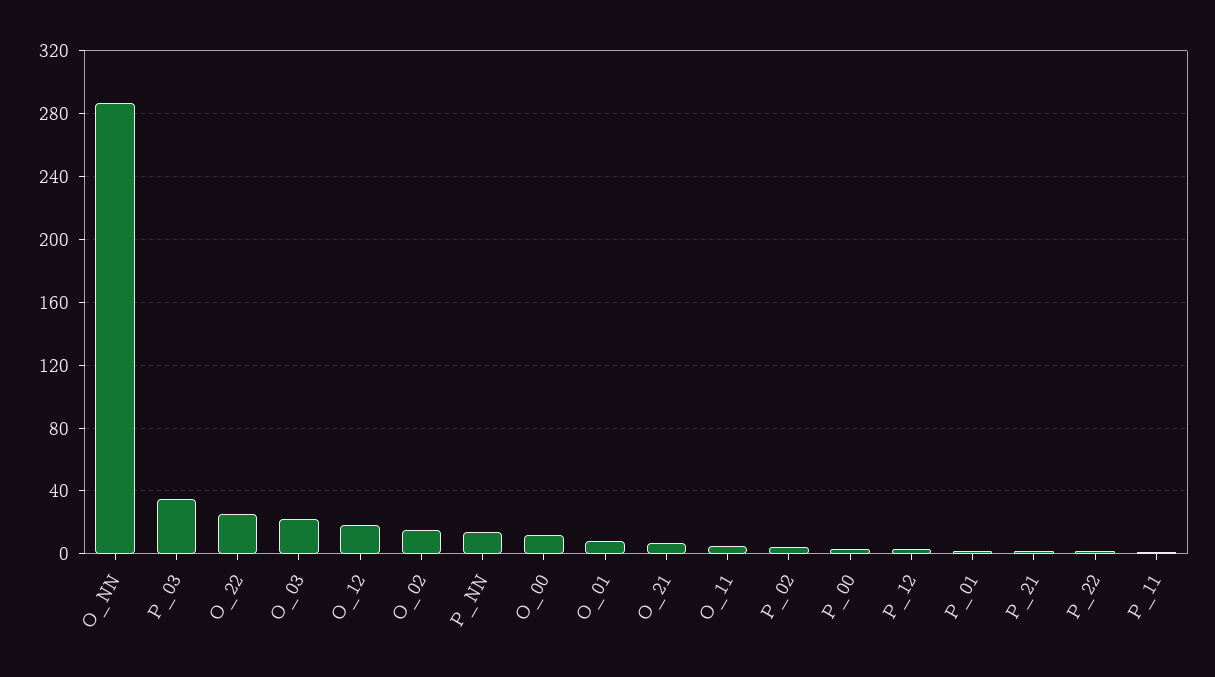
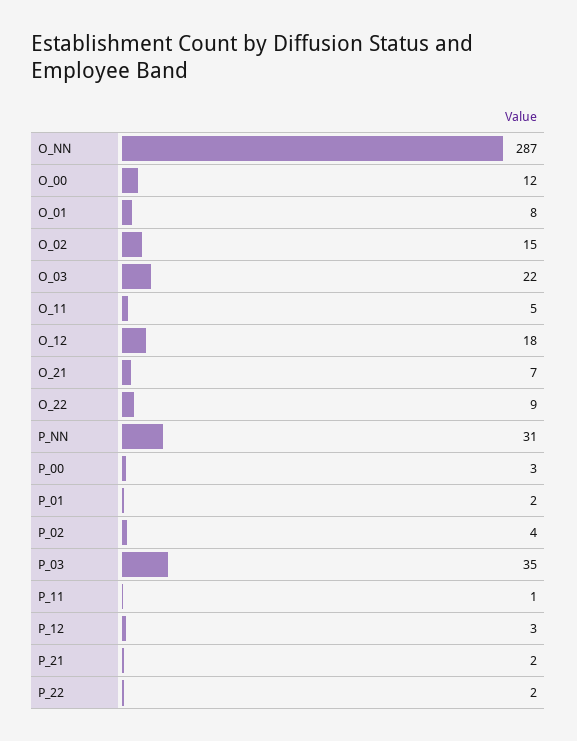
  {
    "O_NN": 287,
    "P_03": 35,
-   "O_22": 25,
+   "O_22": 9,
    "O_03": 22,
    "O_12": 18,
    "O_02": 15,
-   "P_NN": 15,
+   "P_NN": 31,
    "O_00": 12,
    "O_01": 8,
    "O_21": 7,
    "O_11": 5,
    "P_02": 4,
    "P_00": 3,
    "P_12": 3,
    "P_01": 2,
    "P_21": 2,
    "P_22": 2,
    "P_11": 1
  }

